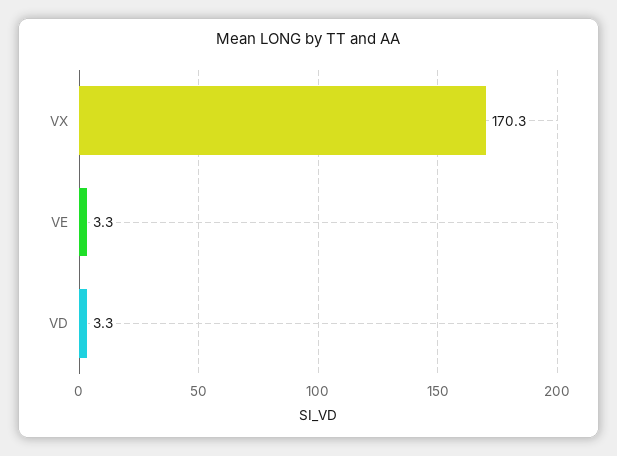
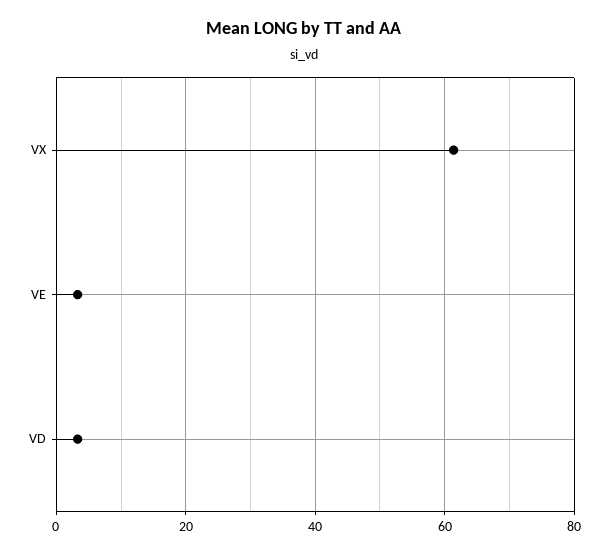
  {
-   "VX": 170.3,
+   "VX": 62,
    "VE": 3.3,
    "VD": 3.3
  }

